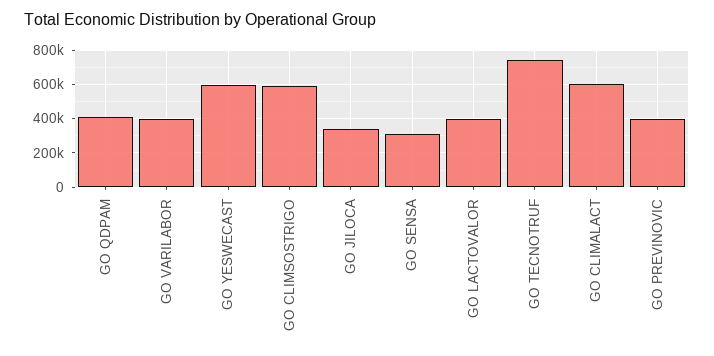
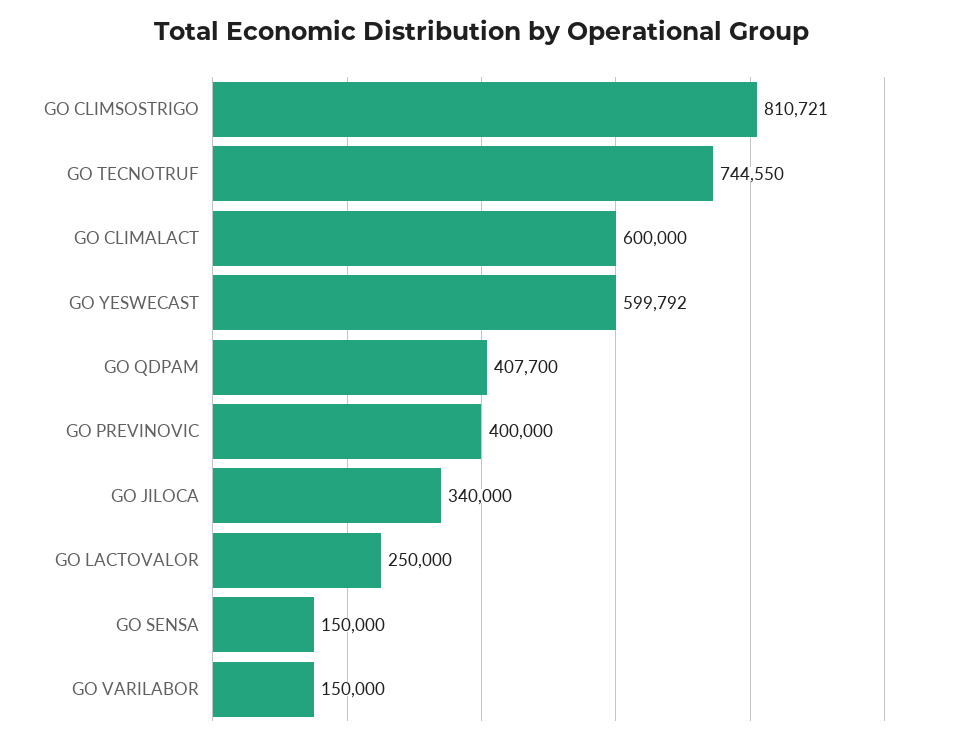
  {
    "GO QDPAM": 407700,
-   "GO VARILABOR": 400000,
+   "GO VARILABOR": 150000,
    "GO YESWECAST": 599792,
-   "GO CLIMSOSTRIGO": 600000,
+   "GO CLIMSOSTRIGO": 810721,
    "GO JILOCA": 340000,
-   "GO SENSA": 300000,
+   "GO SENSA": 150000,
-   "GO LACTOVALOR": 400000,
+   "GO LACTOVALOR": 250000,
    "GO TECNOTRUF": 744550,
    "GO CLIMALACT": 600000,
    "GO PREVINOVIC": 400000
  }

